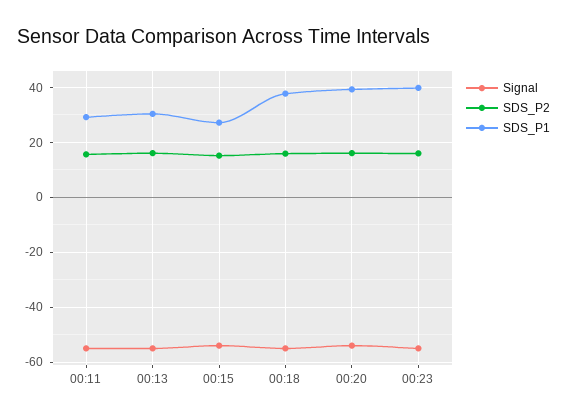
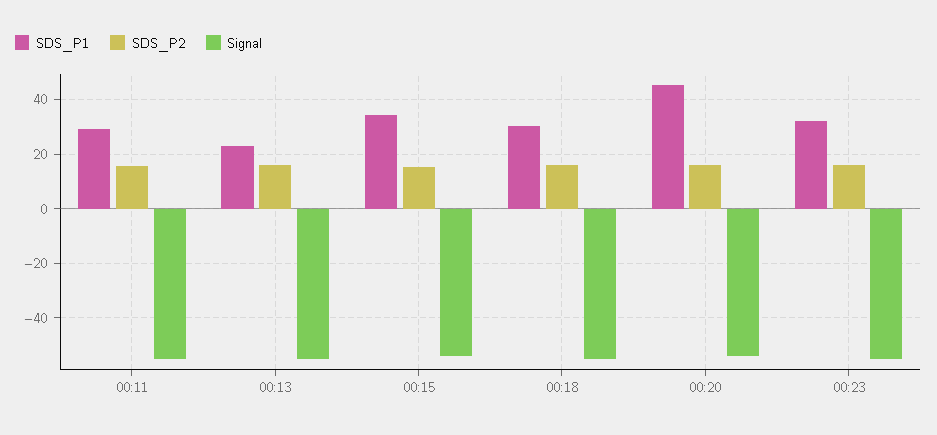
  {
    "Signal": {
      "00:11": -55,
      "00:13": -55,
      "00:15": -55,
      "00:18": -55,
      "00:20": -55,
      "00:23": -55
    },
    "SDS_P2": {
      "00:11": 15,
      "00:13": 15,
      "00:15": 15,
      "00:18": 15,
      "00:20": 15,
      "00:23": 15
    },
    "SDS_P1": {
      "00:11": 30,
-     "00:13": 30,
+     "00:13": 22.5,
-     "00:15": 27.5,
+     "00:15": 35,
-     "00:18": 37.5,
+     "00:18": 30,
-     "00:20": 40,
+     "00:20": 45,
-     "00:23": 40
+     "00:23": 32.5
    }
  }

